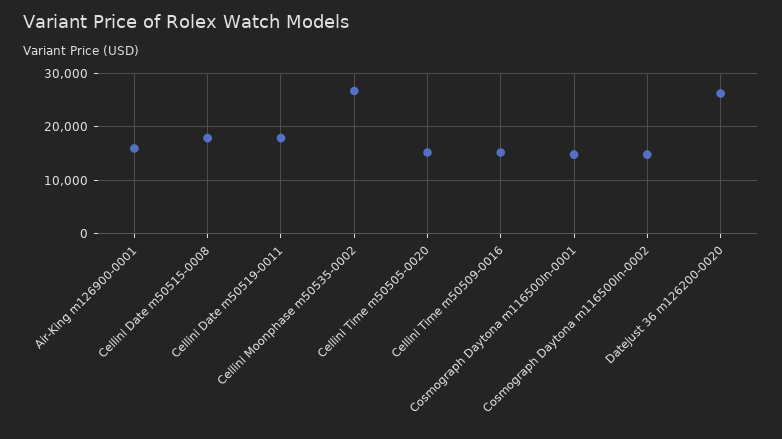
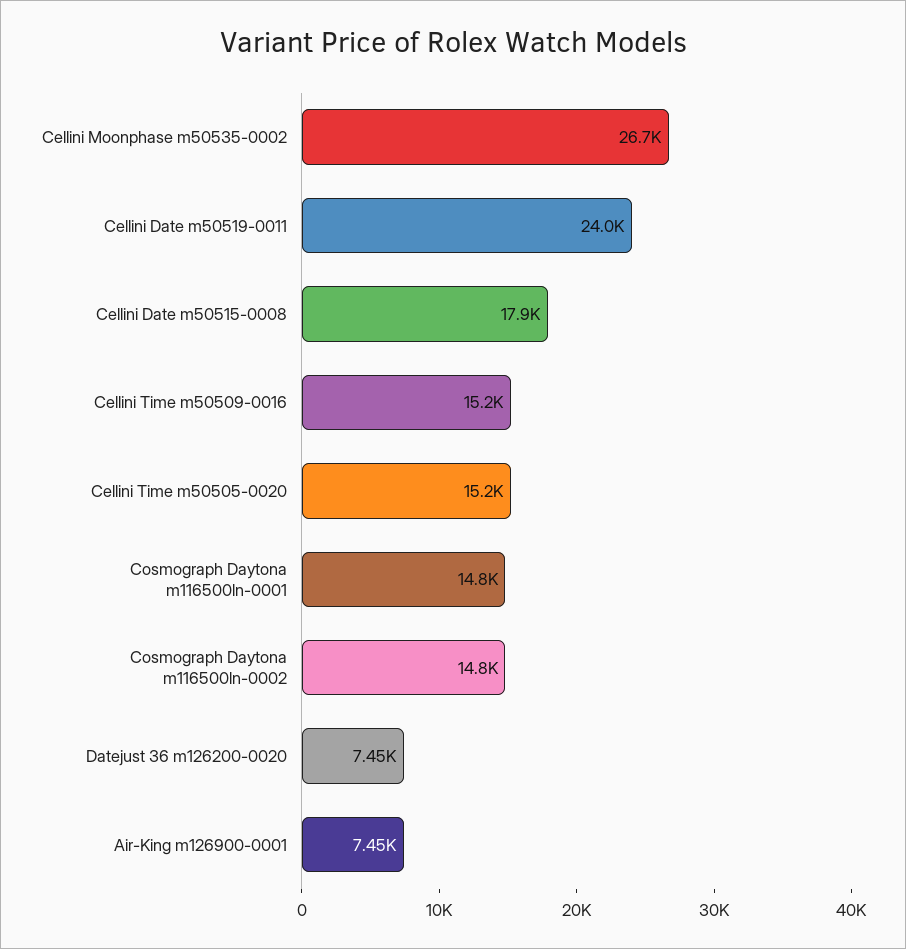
  {
-   "Air-King m126900-0001": 16000,
+   "Air-King m126900-0001": 7450,
    "Cellini Date m50515-0008": 17900,
-   "Cellini Date m50519-0011": 18000,
+   "Cellini Date m50519-0011": 24000,
    "Cellini Moonphase m50535-0002": 26700,
    "Cellini Time m50505-0020": 15200,
    "Cellini Time m50509-0016": 15200,
    "Cosmograph Daytona m116500ln-0001": 14800,
    "Cosmograph Daytona m116500ln-0002": 14800,
-   "Datejust 36 m126200-0020": 26000
+   "Datejust 36 m126200-0020": 7450
  }

